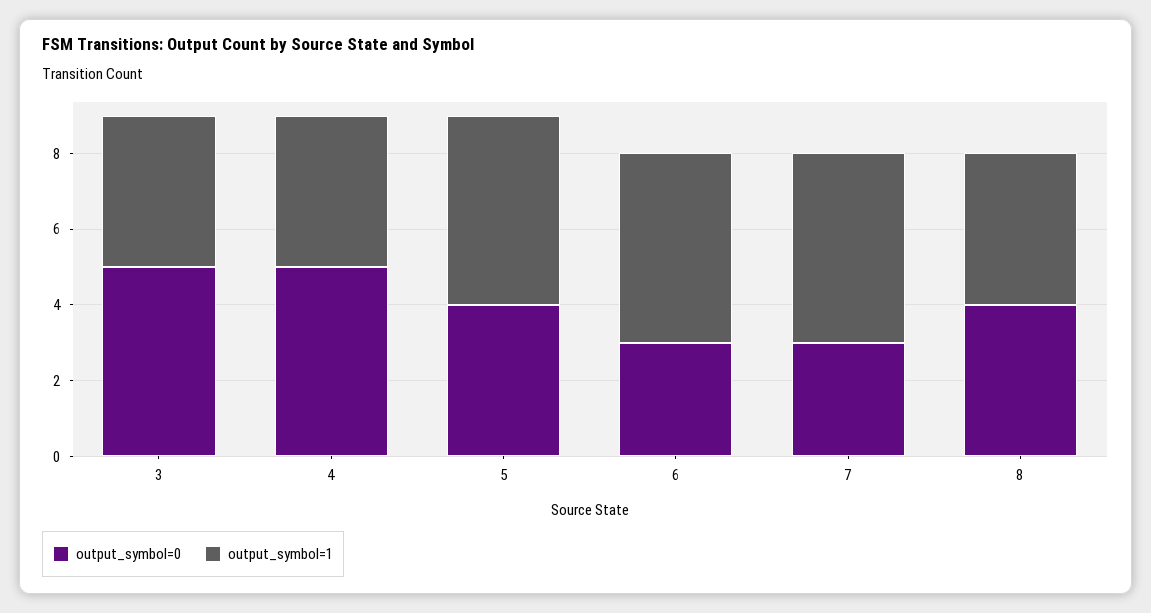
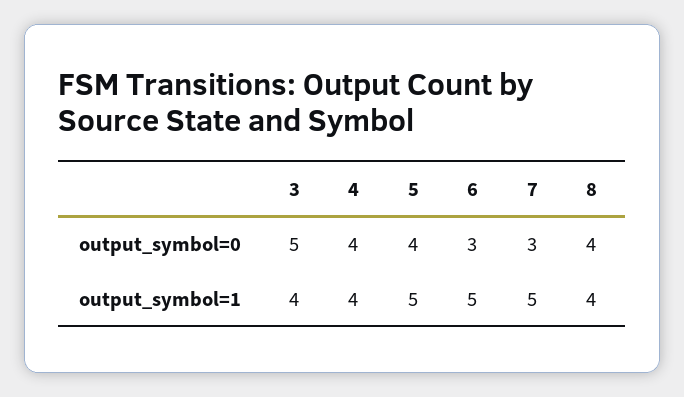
  {
    "output_symbol=0": {
      "3": 5,
-     "4": 5,
+     "4": 4,
      "5": 4,
      "6": 3,
      "7": 3,
      "8": 4
    },
    "output_symbol=1": {
      "3": 4,
      "4": 4,
      "5": 5,
      "6": 5,
      "7": 5,
      "8": 4
    }
  }

